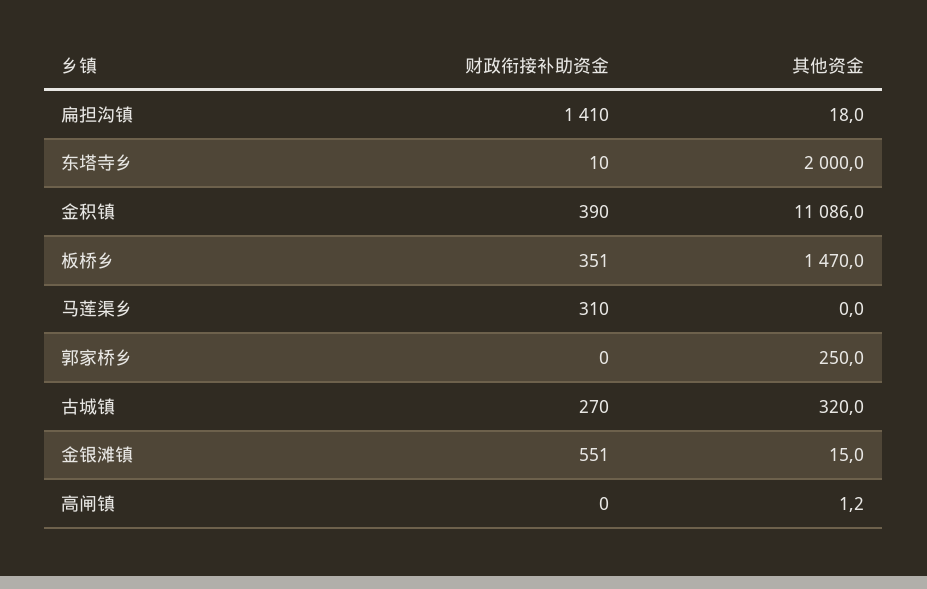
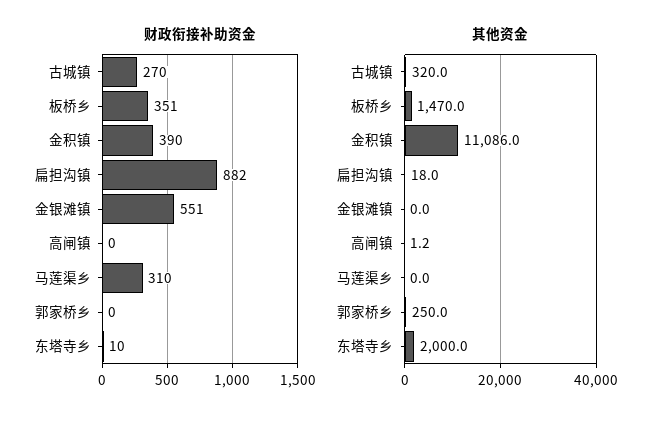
  {
    "财政衔接补助资金": {
-     "扁担沟镇": 1410,
+     "扁担沟镇": 882,
      "东塔寺乡": 10,
      "金积镇": 390,
      "板桥乡": 351,
      "马莲渠乡": 310,
      "郭家桥乡": 0,
      "古城镇": 270,
      "金银滩镇": 551,
      "高闸镇": 0
    },
    "其他资金": {
      "扁担沟镇": 18,
      "东塔寺乡": 2000,
      "金积镇": 11086,
      "板桥乡": 1470,
      "马莲渠乡": 0,
      "郭家桥乡": 250,
      "古城镇": 320,
-     "金银滩镇": 15,
+     "金银滩镇": 0,
      "高闸镇": 1.2
    }
  }

